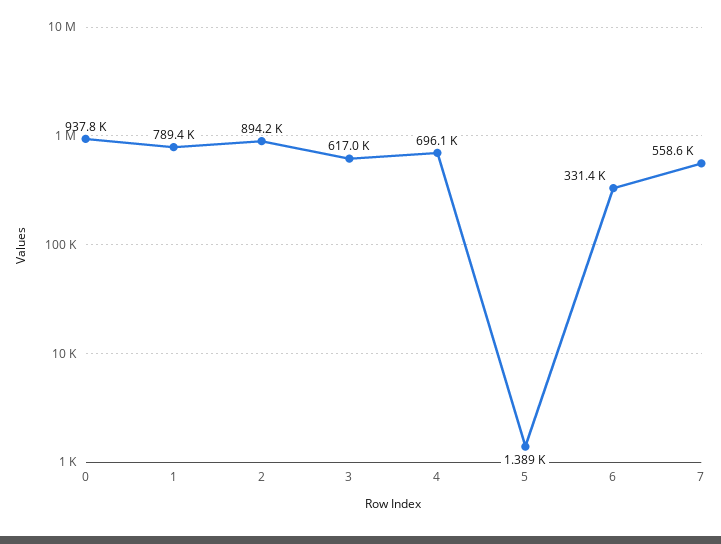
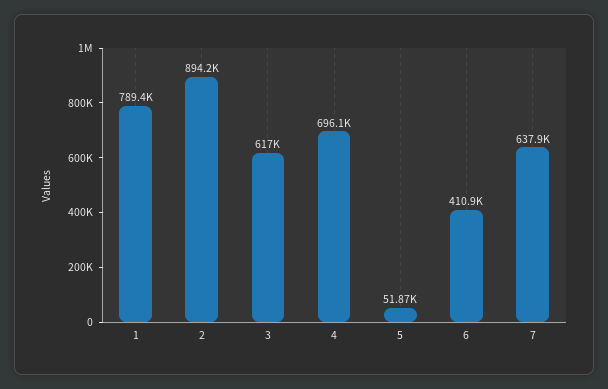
  {
-   "0": 937800,
    "1": 789400,
    "2": 894200,
    "3": 617000,
    "4": 696100,
-   "5": 1389,
+   "5": 51870,
-   "6": 331400,
+   "6": 410900,
-   "7": 558600
+   "7": 637900
  }

